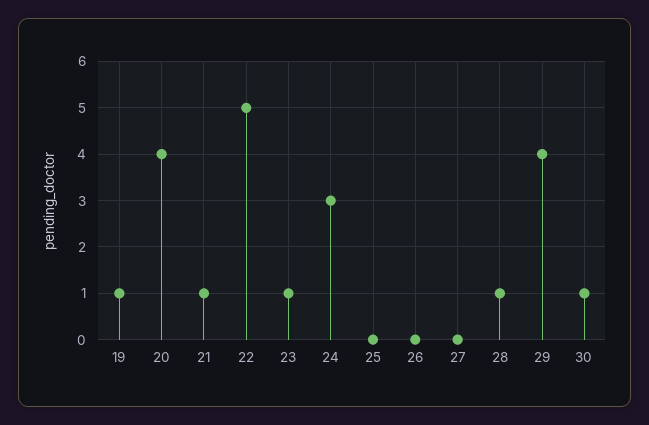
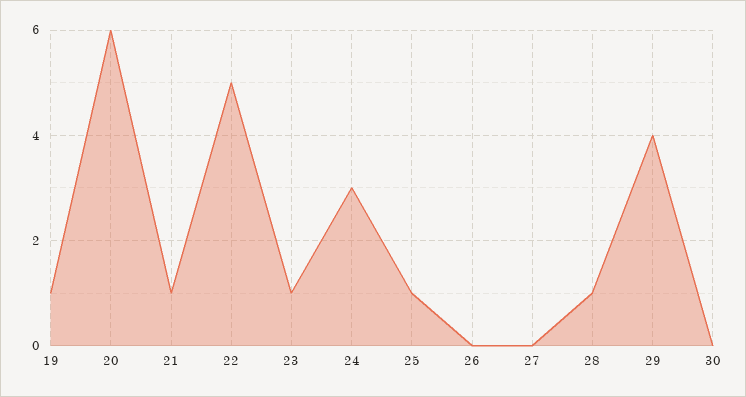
  {
    "19": 1,
-   "20": 4,
+   "20": 6,
    "21": 1,
    "22": 5,
    "23": 1,
    "24": 3,
-   "25": 0,
+   "25": 1,
    "26": 0,
    "27": 0,
    "28": 1,
    "29": 4,
-   "30": 1
+   "30": 0
  }

